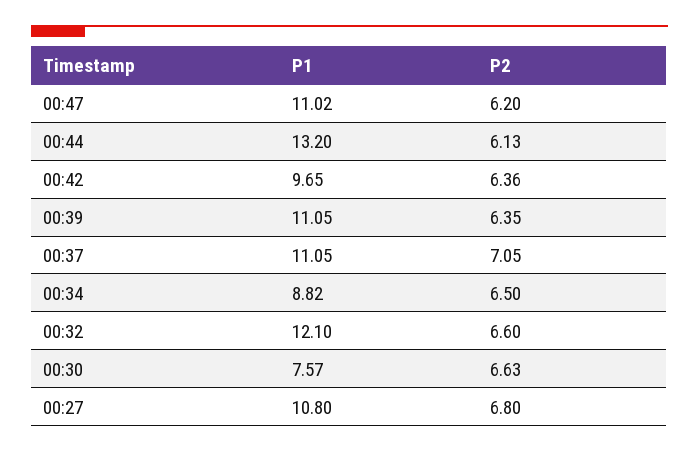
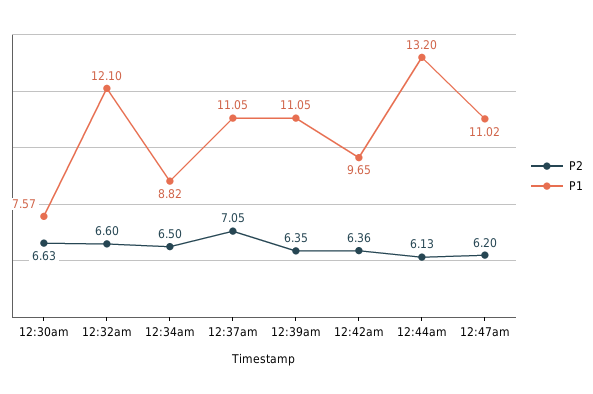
  {
    "P1": {
      "00:47": 11.02,
      "00:44": 13.2,
      "00:42": 9.65,
      "00:39": 11.05,
      "00:37": 11.05,
      "00:34": 8.82,
      "00:32": 12.1,
-     "00:30": 7.57,
+     "00:30": 7.57
-     "00:27": 10.8
    },
    "P2": {
      "00:47": 6.2,
      "00:44": 6.13,
      "00:42": 6.36,
      "00:39": 6.35,
      "00:37": 7.05,
      "00:34": 6.5,
      "00:32": 6.6,
-     "00:30": 6.63,
+     "00:30": 6.63
-     "00:27": 6.8
    }
  }

